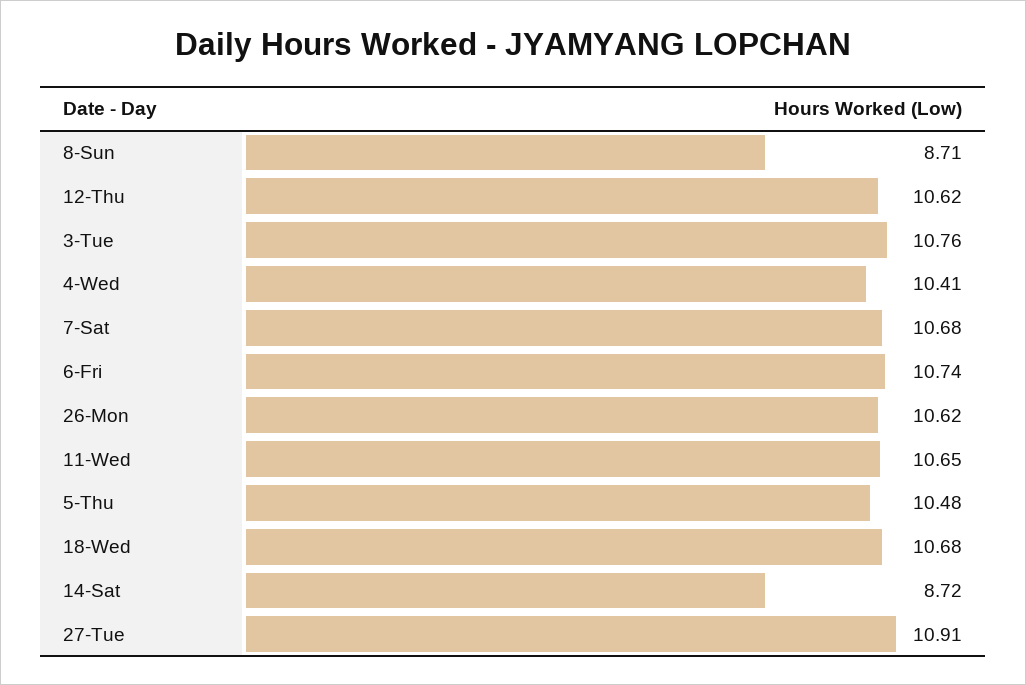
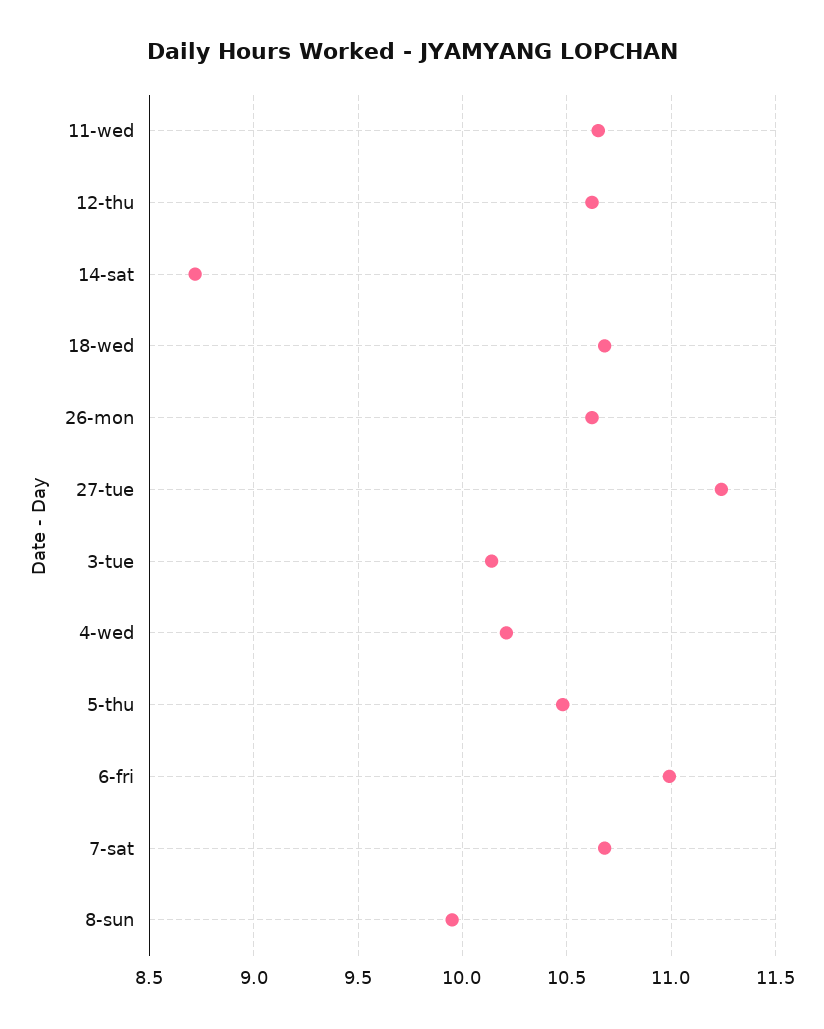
  {
-   "8-Sun": 8.71,
+   "8-Sun": 9.95,
    "12-Thu": 10.62,
-   "3-Tue": 10.76,
+   "3-Tue": 10.15,
-   "4-Wed": 10.41,
+   "4-Wed": 10.2,
    "7-Sat": 10.68,
-   "6-Fri": 10.74,
+   "6-Fri": 11,
    "26-Mon": 10.62,
    "11-Wed": 10.65,
    "5-Thu": 10.48,
    "18-Wed": 10.68,
    "14-Sat": 8.72,
-   "27-Tue": 10.91
+   "27-Tue": 11.25
  }

